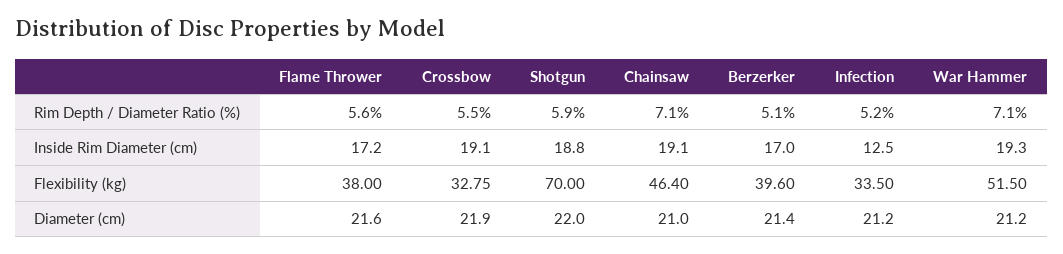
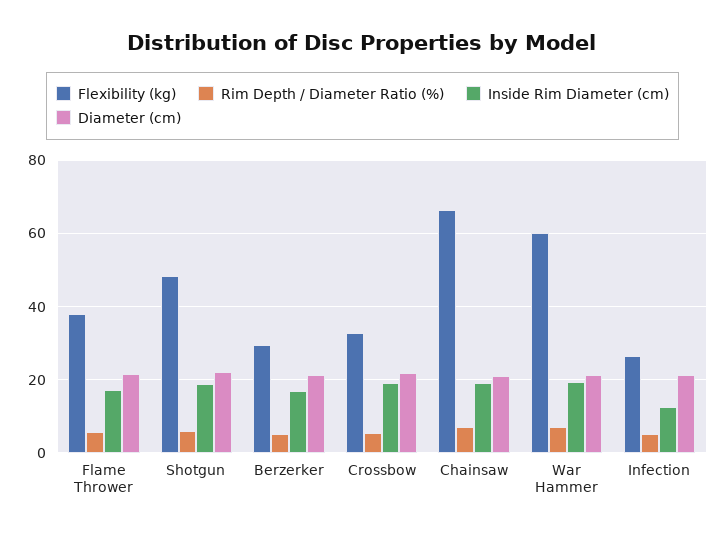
  {
    "Rim Depth / Diameter Ratio (%)": {
      "Flame Thrower": 5.6,
      "Crossbow": 5.5,
      "Shotgun": 5.9,
      "Chainsaw": 7.1,
      "Berzerker": 5.1,
      "Infection": 5.2,
      "War Hammer": 7.1
    },
    "Inside Rim Diameter (cm)": {
      "Flame Thrower": 17.2,
      "Crossbow": 19.1,
      "Shotgun": 18.8,
      "Chainsaw": 19.1,
      "Berzerker": 17,
      "Infection": 12.5,
      "War Hammer": 19.3
    },
    "Flexibility (kg)": {
      "Flame Thrower": 38,
      "Crossbow": 32.75,
-     "Shotgun": 70,
+     "Shotgun": 48,
-     "Chainsaw": 46.4,
+     "Chainsaw": 66,
-     "Berzerker": 39.6,
+     "Berzerker": 30,
-     "Infection": 33.5,
+     "Infection": 26,
-     "War Hammer": 51.5
+     "War Hammer": 60
    },
    "Diameter (cm)": {
      "Flame Thrower": 21.6,
      "Crossbow": 21.9,
      "Shotgun": 22,
      "Chainsaw": 21,
      "Berzerker": 21.4,
      "Infection": 21.2,
      "War Hammer": 21.2
    }
  }

